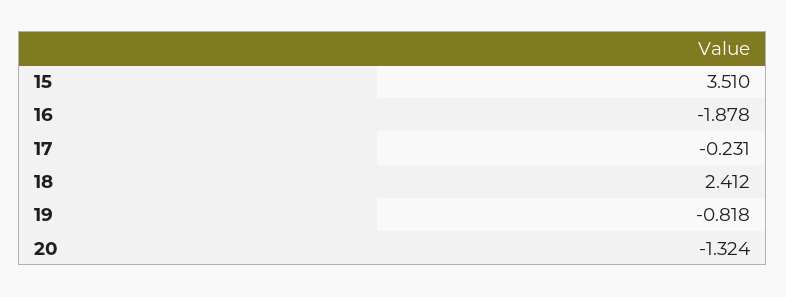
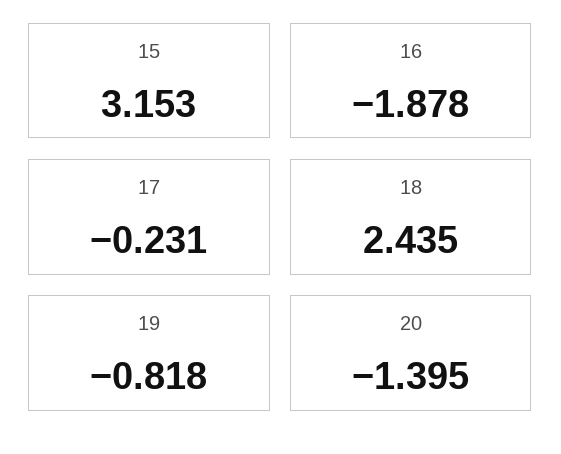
  {
-   "15": 3.51,
+   "15": 3.153,
    "16": -1.878,
    "17": -0.231,
-   "18": 2.412,
+   "18": 2.435,
    "19": -0.818,
-   "20": -1.324
+   "20": -1.395
  }

